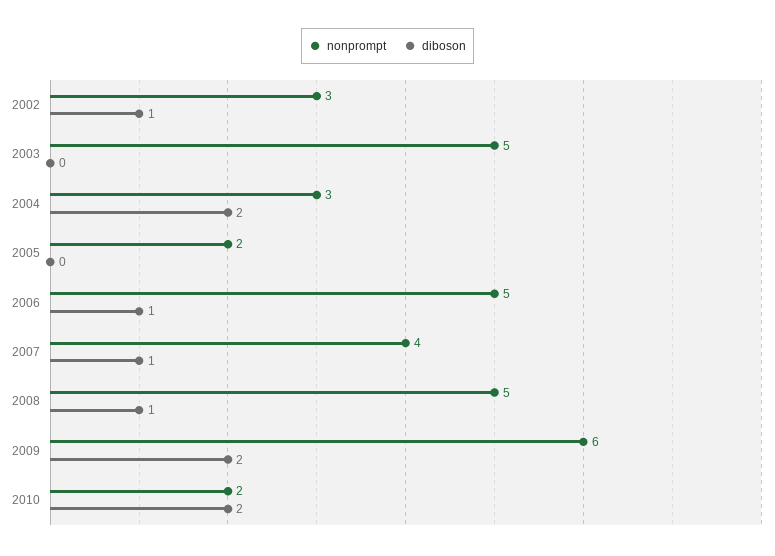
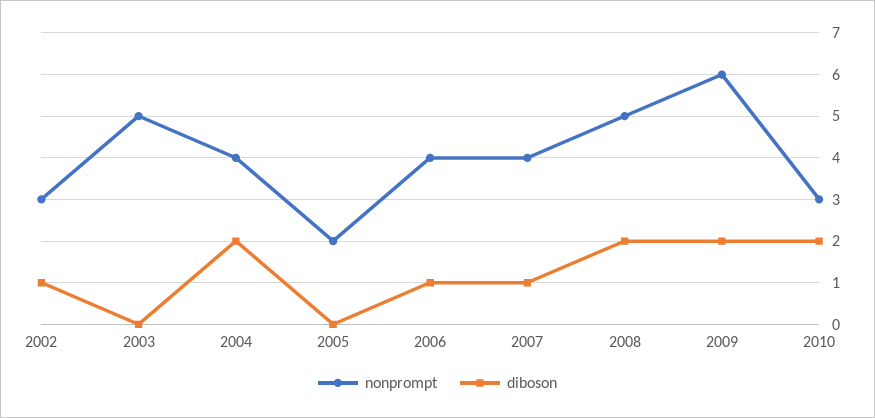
  {
    "nonprompt": {
      "2002": 3,
      "2003": 5,
-     "2004": 3,
+     "2004": 4,
      "2005": 2,
-     "2006": 5,
+     "2006": 4,
      "2007": 4,
      "2008": 5,
      "2009": 6,
-     "2010": 2
+     "2010": 3
    },
    "diboson": {
      "2002": 1,
      "2003": 0,
      "2004": 2,
      "2005": 0,
      "2006": 1,
      "2007": 1,
-     "2008": 1,
+     "2008": 2,
      "2009": 2,
      "2010": 2
    }
  }

